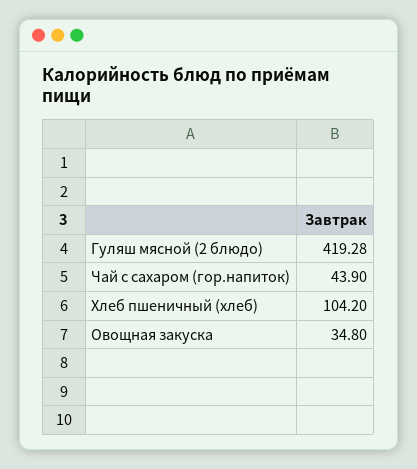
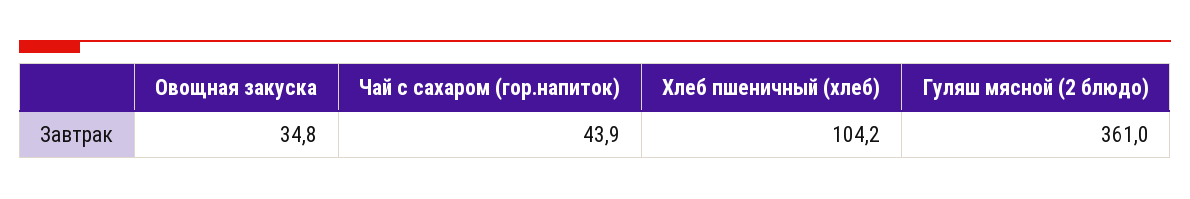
  {
-   "Гуляш мясной (2 блюдо)": 419.28,
+   "Гуляш мясной (2 блюдо)": 361,
    "Чай с сахаром (гор.напиток)": 43.9,
    "Хлеб пшеничный (хлеб)": 104.2,
    "Овощная закуска": 34.8
  }

